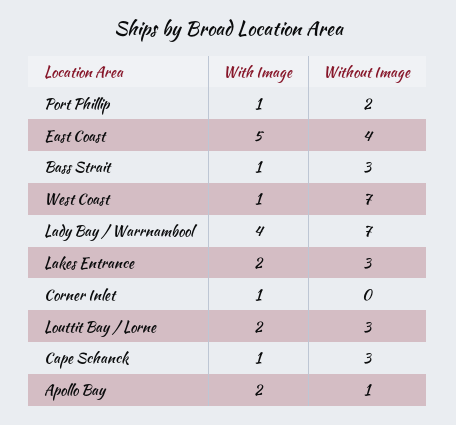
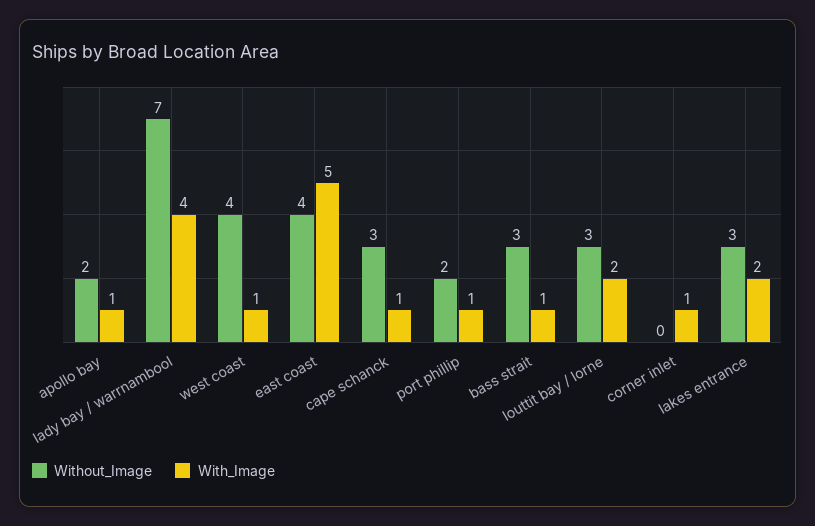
  {
    "With Image": {
      "Port Phillip": 1,
      "East Coast": 5,
      "Bass Strait": 1,
      "West Coast": 1,
      "Lady Bay / Warrnambool": 4,
      "Lakes Entrance": 2,
      "Corner Inlet": 1,
      "Louttit Bay / Lorne": 2,
      "Cape Schanck": 1,
-     "Apollo Bay": 2
+     "Apollo Bay": 1
    },
    "Without Image": {
      "Port Phillip": 2,
      "East Coast": 4,
      "Bass Strait": 3,
-     "West Coast": 7,
+     "West Coast": 4,
      "Lady Bay / Warrnambool": 7,
      "Lakes Entrance": 3,
      "Corner Inlet": 0,
      "Louttit Bay / Lorne": 3,
      "Cape Schanck": 3,
-     "Apollo Bay": 1
+     "Apollo Bay": 2
    }
  }

